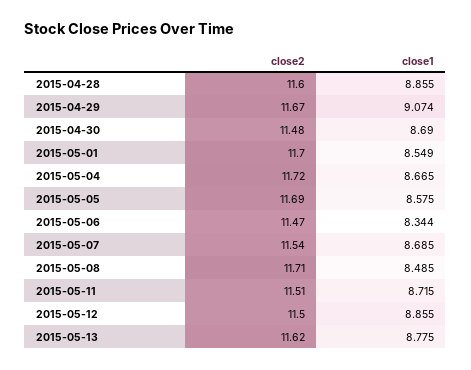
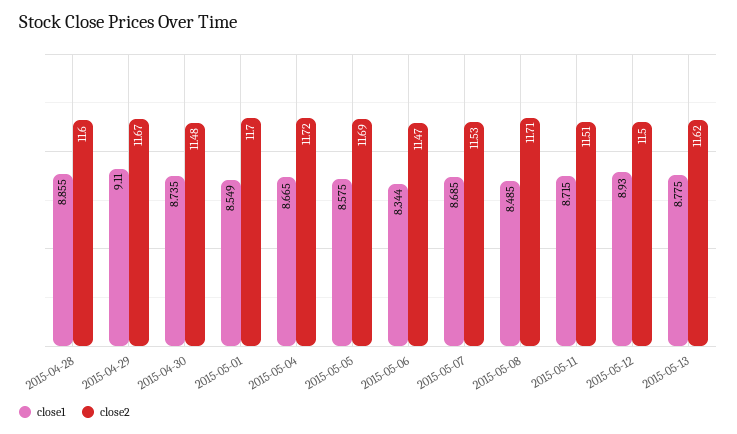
  {
    "close2": {
      "2015-04-28": 11.6,
      "2015-04-29": 11.67,
      "2015-04-30": 11.48,
      "2015-05-01": 11.7,
      "2015-05-04": 11.72,
      "2015-05-05": 11.69,
      "2015-05-06": 11.47,
-     "2015-05-07": 11.54,
+     "2015-05-07": 11.53,
      "2015-05-08": 11.71,
      "2015-05-11": 11.51,
      "2015-05-12": 11.5,
      "2015-05-13": 11.62
    },
    "close1": {
      "2015-04-28": 8.855,
-     "2015-04-29": 9.074,
+     "2015-04-29": 9.11,
-     "2015-04-30": 8.69,
+     "2015-04-30": 8.735,
      "2015-05-01": 8.549,
      "2015-05-04": 8.665,
      "2015-05-05": 8.575,
      "2015-05-06": 8.344,
      "2015-05-07": 8.685,
      "2015-05-08": 8.485,
      "2015-05-11": 8.715,
-     "2015-05-12": 8.855,
+     "2015-05-12": 8.93,
      "2015-05-13": 8.775
    }
  }

